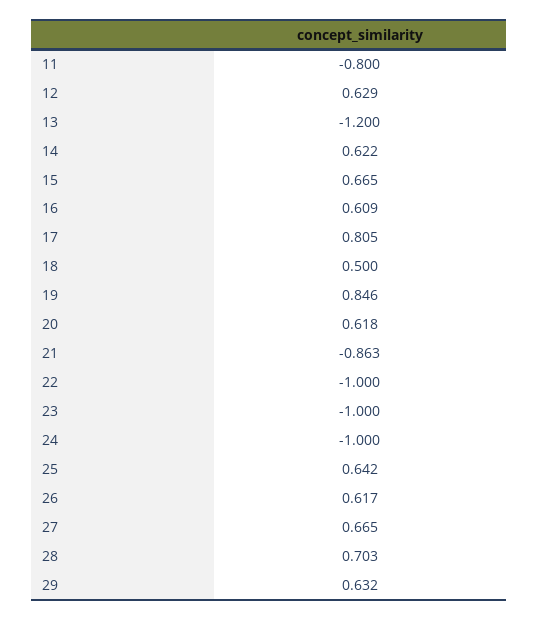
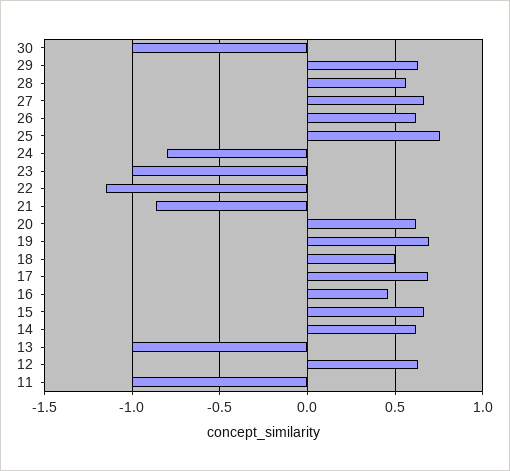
  {
-   "11": -0.8,
+   "11": -1,
    "12": 0.629,
-   "13": -1.2,
+   "13": -1,
    "14": 0.622,
    "15": 0.665,
-   "16": 0.609,
+   "16": 0.45,
-   "17": 0.805,
+   "17": 0.7,
    "18": 0.5,
-   "19": 0.846,
+   "19": 0.7,
    "20": 0.618,
    "21": -0.863,
-   "22": -1,
+   "22": -1.15,
    "23": -1,
-   "24": -1,
+   "24": -0.8,
-   "25": 0.642,
+   "25": 0.75,
    "26": 0.617,
    "27": 0.665,
-   "28": 0.703,
+   "28": 0.55,
-   "29": 0.632
+   "29": 0.632,
+   "30": -1
  }

